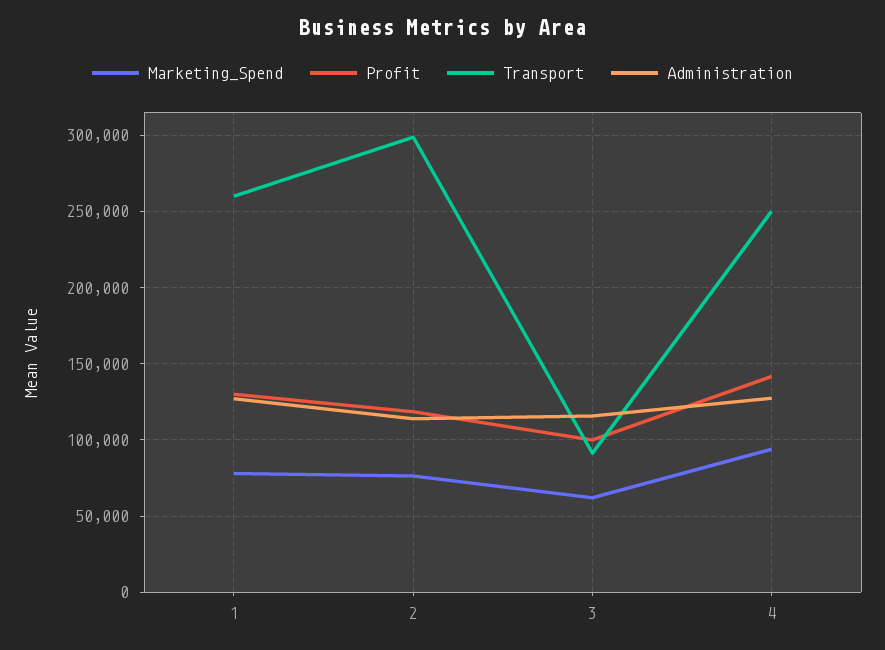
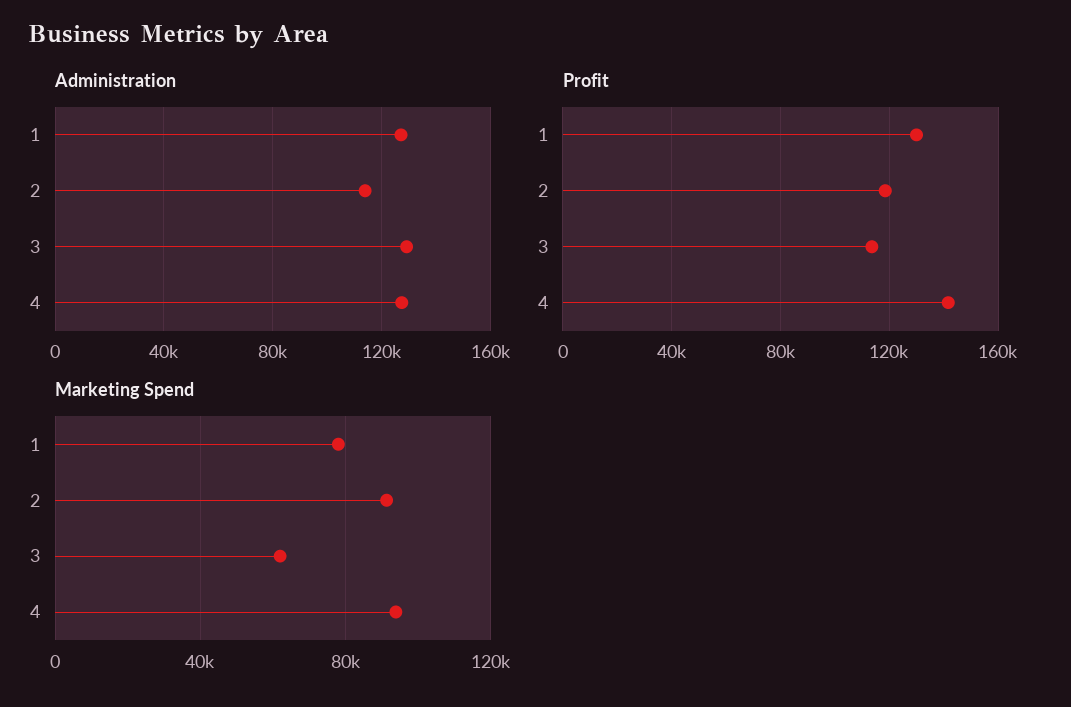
  {
    "Marketing_Spend": {
      "1": 80000,
-     "2": 75000,
+     "2": 90000,
      "3": 60000,
      "4": 95000
    },
    "Profit": {
      "1": 130000,
      "2": 120000,
-     "3": 100000,
+     "3": 115000,
      "4": 140000
    },
-   "Transport": {
-     "1": 260000,
-     "2": 300000,
-     "3": 90000,
-     "4": 250000
-   },
    "Administration": {
      "1": 125000,
      "2": 115000,
-     "3": 115000,
+     "3": 130000,
      "4": 125000
    }
  }

